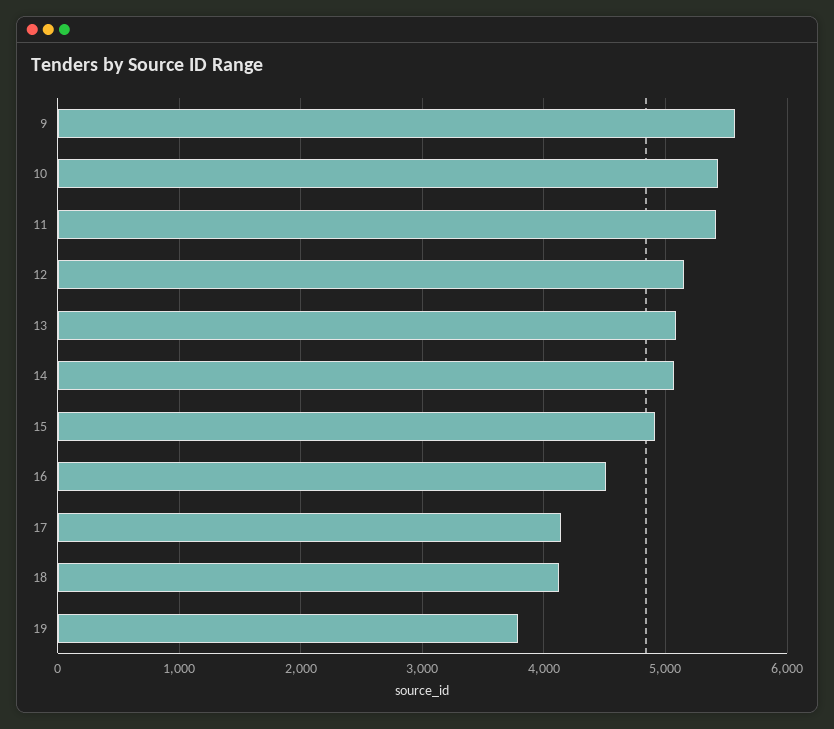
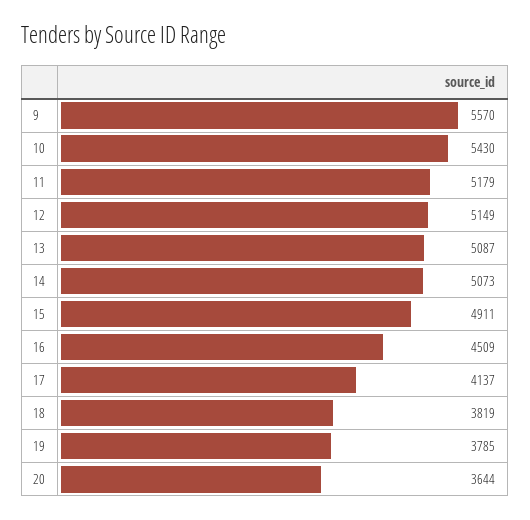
  {
    "9": 5570,
    "10": 5430,
-   "11": 5400,
+   "11": 5179,
    "12": 5149,
    "13": 5087,
    "14": 5073,
    "15": 4911,
    "16": 4509,
    "17": 4137,
-   "18": 4100,
+   "18": 3819,
-   "19": 3785
+   "19": 3785,
+   "20": 3644
  }

